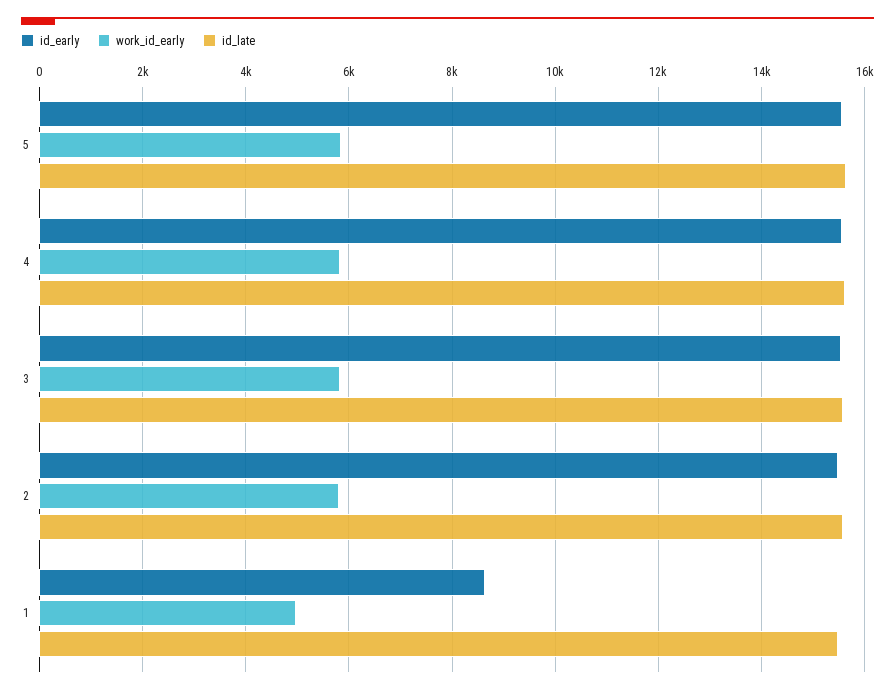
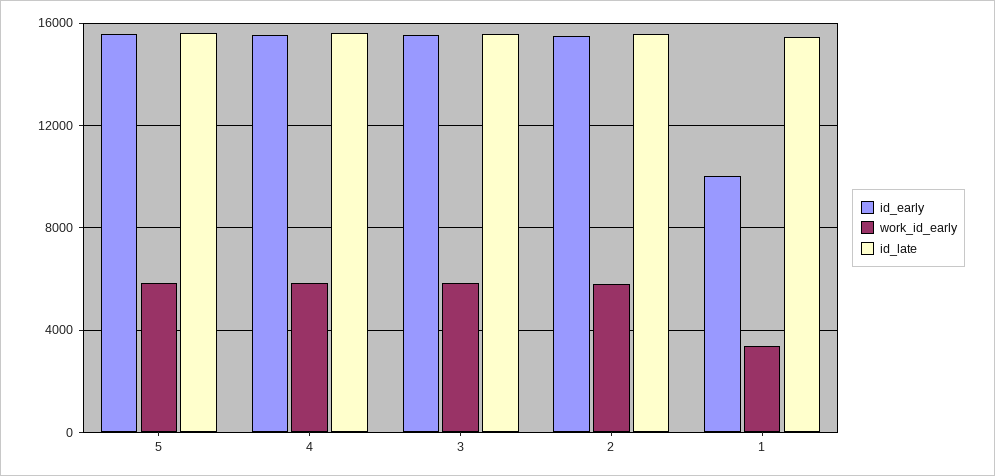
  {
    "id_early": {
      "5": 15600,
      "4": 15600,
      "3": 15600,
      "2": 15400,
-     "1": 8600
+     "1": 10000
    },
    "work_id_early": {
      "5": 5800,
      "4": 5800,
      "3": 5800,
      "2": 5800,
-     "1": 5000
+     "1": 3500
    },
    "id_late": {
      "5": 15600,
      "4": 15600,
      "3": 15600,
      "2": 15600,
      "1": 15400
    }
  }

